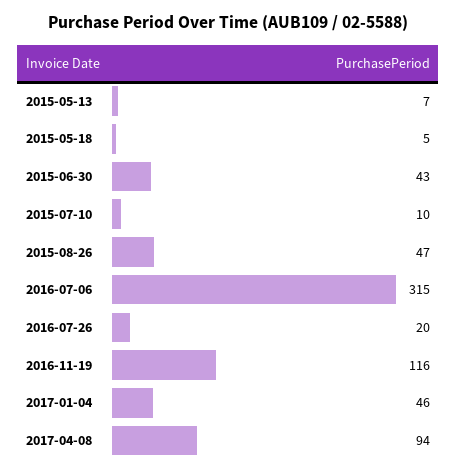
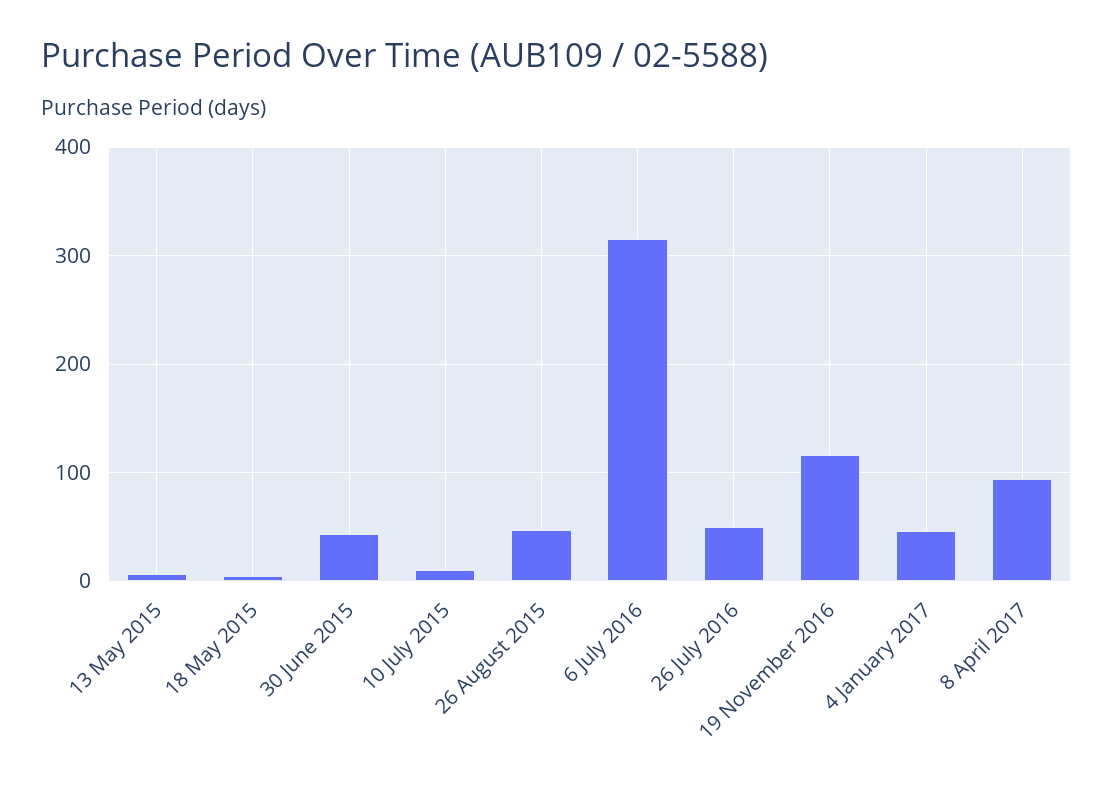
  {
    "2015-05-13": 7,
    "2015-05-18": 5,
    "2015-06-30": 43,
    "2015-07-10": 10,
    "2015-08-26": 47,
    "2016-07-06": 315,
-   "2016-07-26": 20,
+   "2016-07-26": 50,
    "2016-11-19": 116,
    "2017-01-04": 46,
    "2017-04-08": 94
  }

